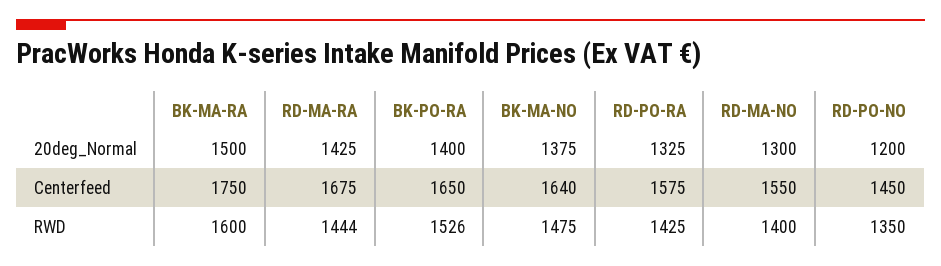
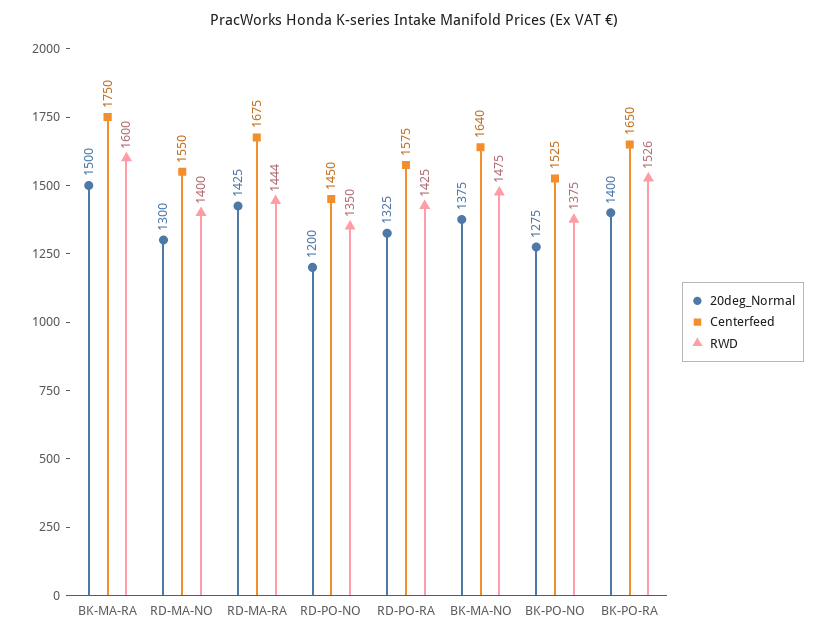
  {
    "20deg_Normal": {
      "BK-MA-RA": 1500,
      "RD-MA-RA": 1425,
      "BK-PO-RA": 1400,
      "BK-MA-NO": 1375,
      "RD-PO-RA": 1325,
      "RD-MA-NO": 1300,
-     "RD-PO-NO": 1200
+     "RD-PO-NO": 1200,
+     "BK-PO-NO": 1275
    },
    "Centerfeed": {
      "BK-MA-RA": 1750,
      "RD-MA-RA": 1675,
      "BK-PO-RA": 1650,
      "BK-MA-NO": 1640,
      "RD-PO-RA": 1575,
      "RD-MA-NO": 1550,
-     "RD-PO-NO": 1450
+     "RD-PO-NO": 1450,
+     "BK-PO-NO": 1525
    },
    "RWD": {
      "BK-MA-RA": 1600,
      "RD-MA-RA": 1444,
      "BK-PO-RA": 1526,
      "BK-MA-NO": 1475,
      "RD-PO-RA": 1425,
      "RD-MA-NO": 1400,
-     "RD-PO-NO": 1350
+     "RD-PO-NO": 1350,
+     "BK-PO-NO": 1375
    }
  }

